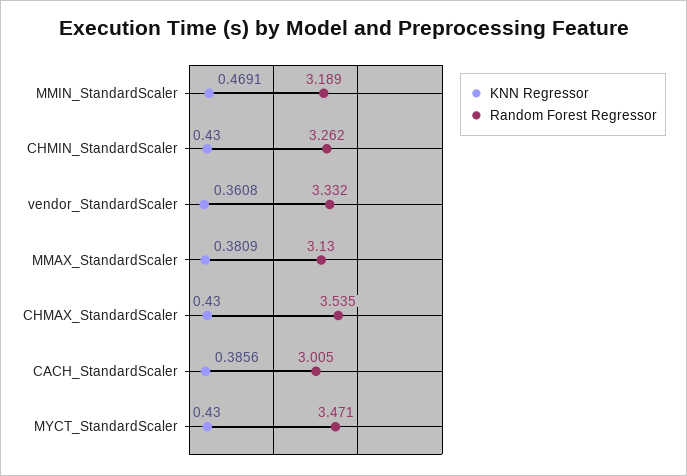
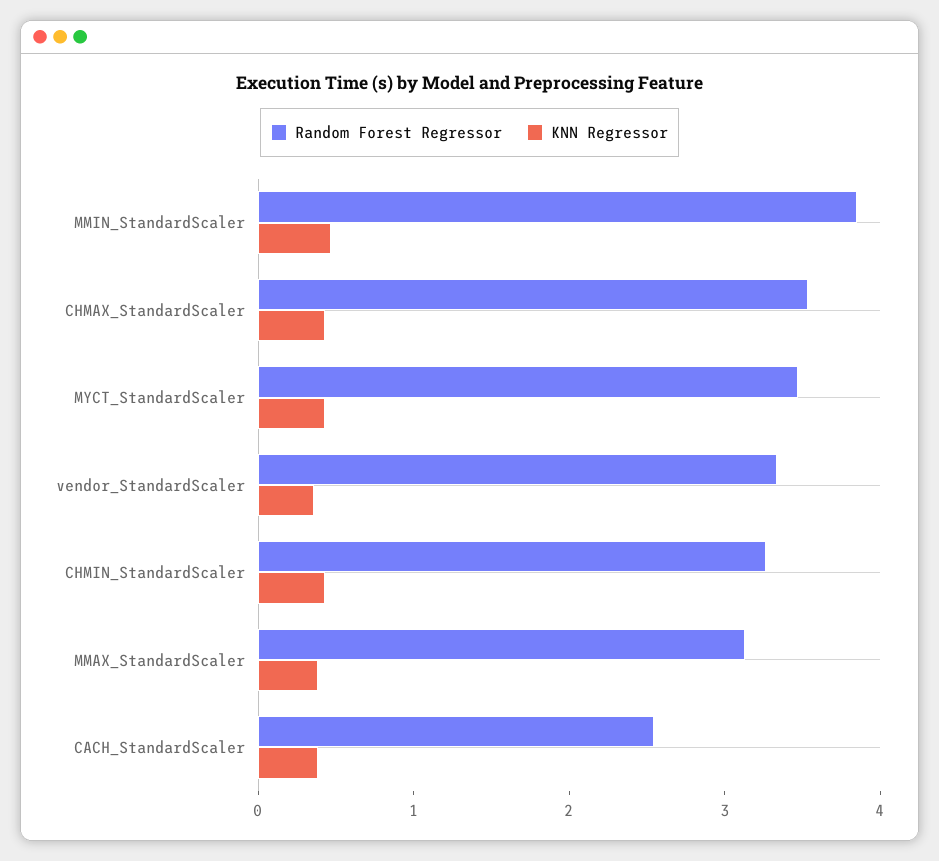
  {
    "KNN Regressor": {
      "MMIN_StandardScaler": 0.4691,
      "CHMIN_StandardScaler": 0.43,
      "vendor_StandardScaler": 0.3608,
      "MMAX_StandardScaler": 0.3809,
      "CHMAX_StandardScaler": 0.43,
      "CACH_StandardScaler": 0.3856,
      "MYCT_StandardScaler": 0.43
    },
    "Random Forest Regressor": {
-     "MMIN_StandardScaler": 3.189,
+     "MMIN_StandardScaler": 3.8,
      "CHMIN_StandardScaler": 3.262,
      "vendor_StandardScaler": 3.332,
      "MMAX_StandardScaler": 3.13,
      "CHMAX_StandardScaler": 3.535,
-     "CACH_StandardScaler": 3.005,
+     "CACH_StandardScaler": 2.6,
      "MYCT_StandardScaler": 3.471
    }
  }

